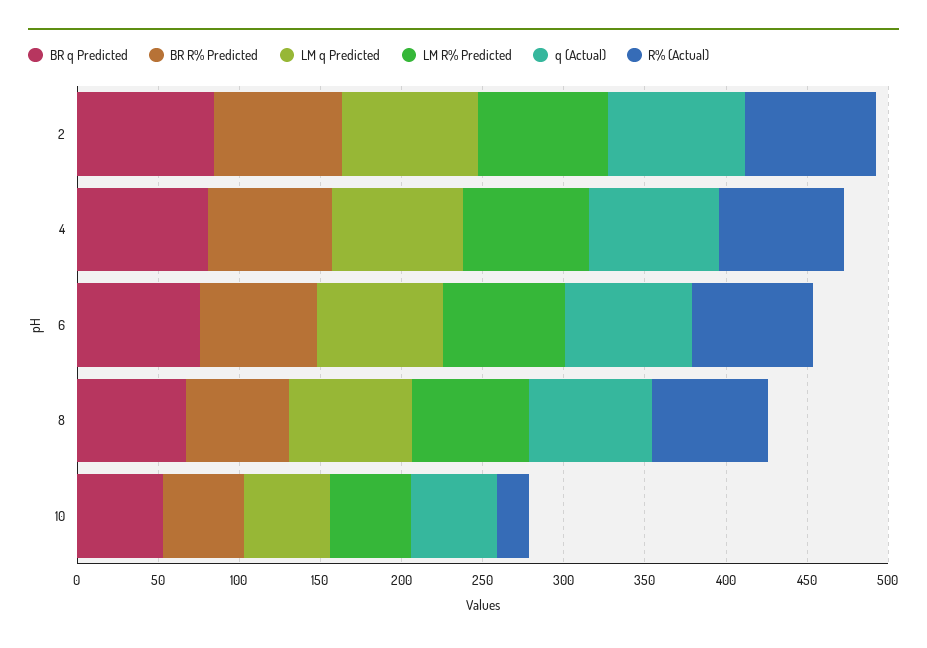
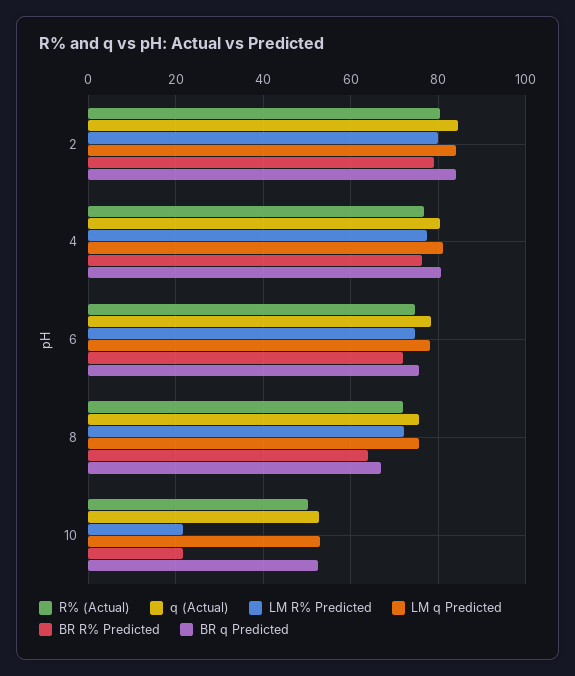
  {
    "BR q Predicted": {
      "2": 84,
      "4": 80,
      "6": 76,
      "8": 68,
      "10": 52
    },
    "BR R% Predicted": {
      "2": 80,
      "4": 76,
      "6": 72,
      "8": 64,
-     "10": 50
+     "10": 22
    },
    "LM q Predicted": {
      "2": 84,
      "4": 82,
      "6": 78,
      "8": 76,
      "10": 52
    },
    "LM R% Predicted": {
      "2": 80,
      "4": 78,
      "6": 74,
      "8": 72,
-     "10": 50
+     "10": 22
    },
    "q (Actual)": {
      "2": 84,
      "4": 80,
      "6": 78,
      "8": 76,
      "10": 52
    },
    "R% (Actual)": {
      "2": 80,
      "4": 76,
      "6": 74,
      "8": 72,
-     "10": 20
+     "10": 50
    }
  }

